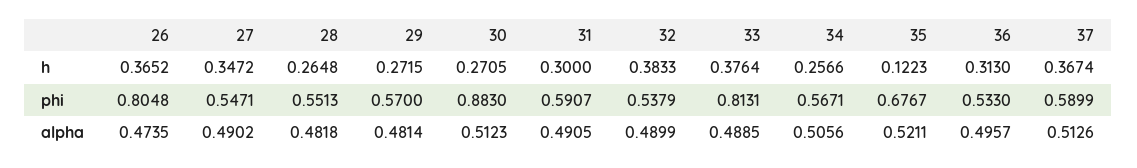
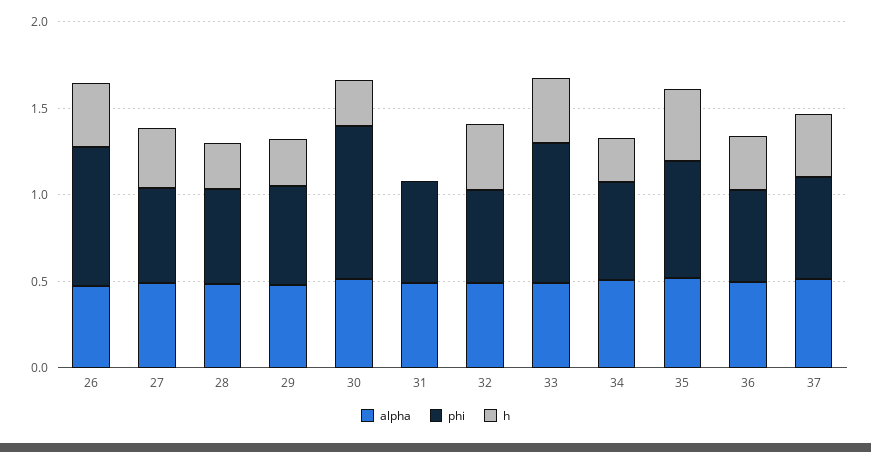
  {
    "h": {
      "26": 0.3652,
      "27": 0.3472,
      "28": 0.2648,
      "29": 0.2715,
      "30": 0.2705,
-     "31": 0.3,
+     "31": 0,
      "32": 0.3833,
      "33": 0.3764,
      "34": 0.2566,
-     "35": 0.1223,
+     "35": 0.4,
      "36": 0.313,
      "37": 0.3674
    },
    "phi": {
      "26": 0.8048,
      "27": 0.5471,
      "28": 0.5513,
      "29": 0.57,
      "30": 0.883,
      "31": 0.5907,
      "32": 0.5379,
      "33": 0.8131,
      "34": 0.5671,
      "35": 0.6767,
      "36": 0.533,
      "37": 0.5899
    },
    "alpha": {
      "26": 0.4735,
      "27": 0.4902,
      "28": 0.4818,
      "29": 0.4814,
      "30": 0.5123,
      "31": 0.4905,
      "32": 0.4899,
      "33": 0.4885,
      "34": 0.5056,
      "35": 0.5211,
      "36": 0.4957,
      "37": 0.5126
    }
  }

